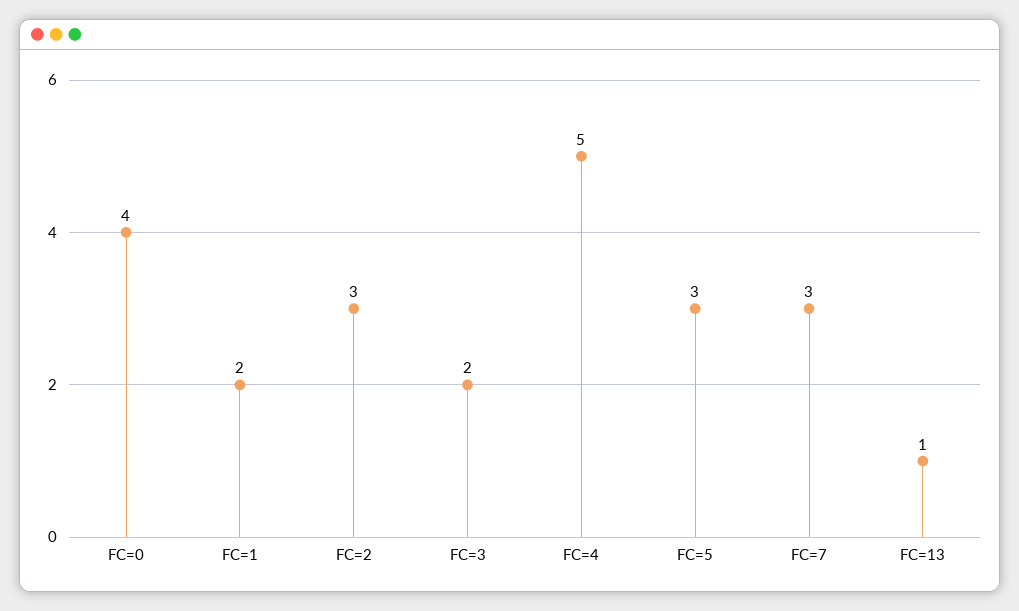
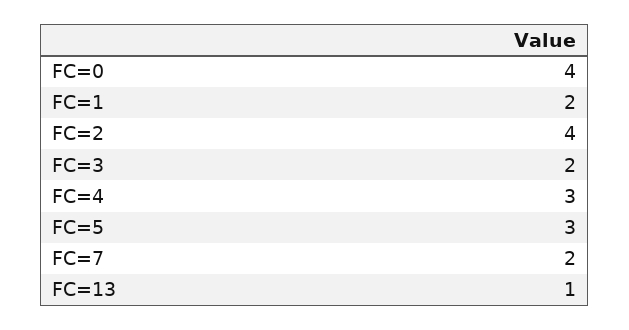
  {
    "FC=0": 4,
    "FC=1": 2,
-   "FC=2": 3,
+   "FC=2": 4,
    "FC=3": 2,
-   "FC=4": 5,
+   "FC=4": 3,
    "FC=5": 3,
-   "FC=7": 3,
+   "FC=7": 2,
    "FC=13": 1
  }

